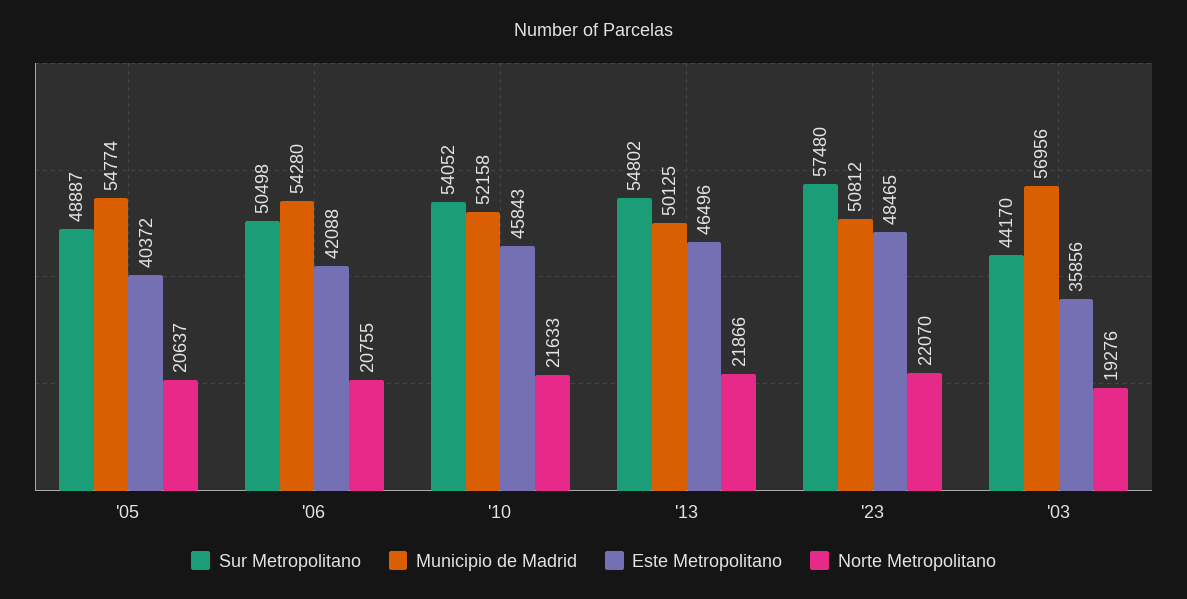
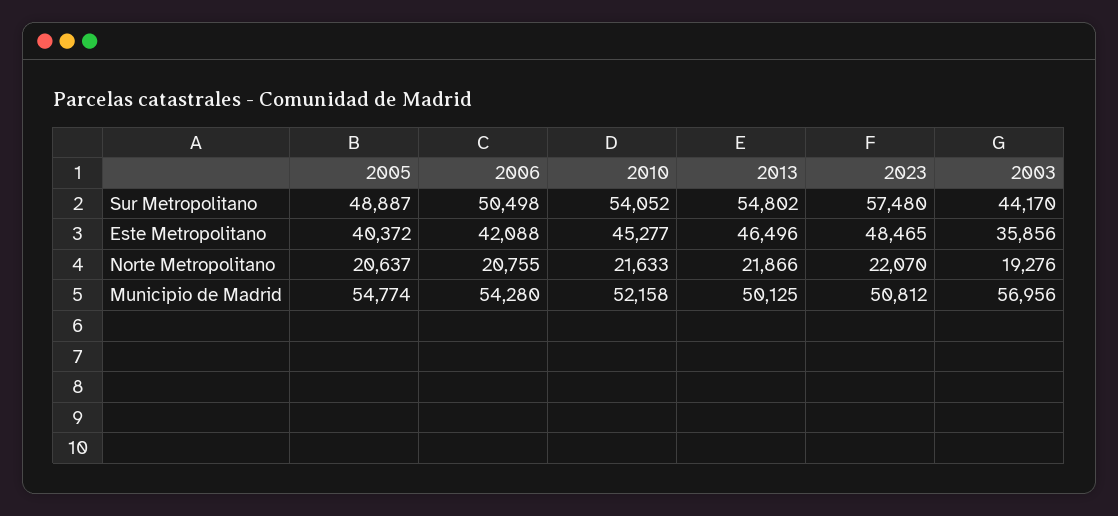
  {
    "Sur Metropolitano": {
      "'05": 48887,
      "'06": 50498,
      "'10": 54052,
      "'13": 54802,
      "'23": 57480,
      "'03": 44170
    },
    "Municipio de Madrid": {
      "'05": 54774,
      "'06": 54280,
      "'10": 52158,
      "'13": 50125,
      "'23": 50812,
      "'03": 56956
    },
    "Este Metropolitano": {
      "'05": 40372,
      "'06": 42088,
-     "'10": 45843,
+     "'10": 45277,
      "'13": 46496,
      "'23": 48465,
      "'03": 35856
    },
    "Norte Metropolitano": {
      "'05": 20637,
      "'06": 20755,
      "'10": 21633,
      "'13": 21866,
      "'23": 22070,
      "'03": 19276
    }
  }

